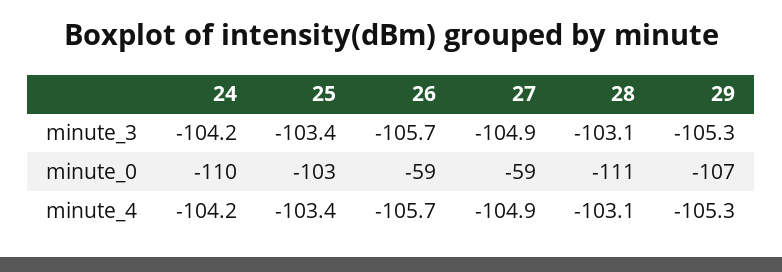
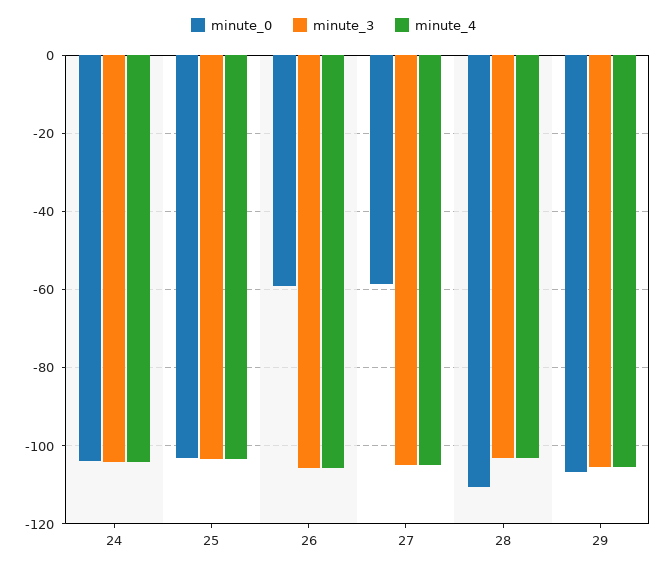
  {
    "minute_3": {
      "24": -104.2,
      "25": -103.4,
      "26": -105.7,
      "27": -104.9,
      "28": -103.1,
      "29": -105.3
    },
    "minute_0": {
-     "24": -110,
+     "24": -104,
      "25": -103,
      "26": -59,
      "27": -59,
      "28": -111,
      "29": -107
    },
    "minute_4": {
      "24": -104.2,
      "25": -103.4,
      "26": -105.7,
      "27": -104.9,
      "28": -103.1,
      "29": -105.3
    }
  }

